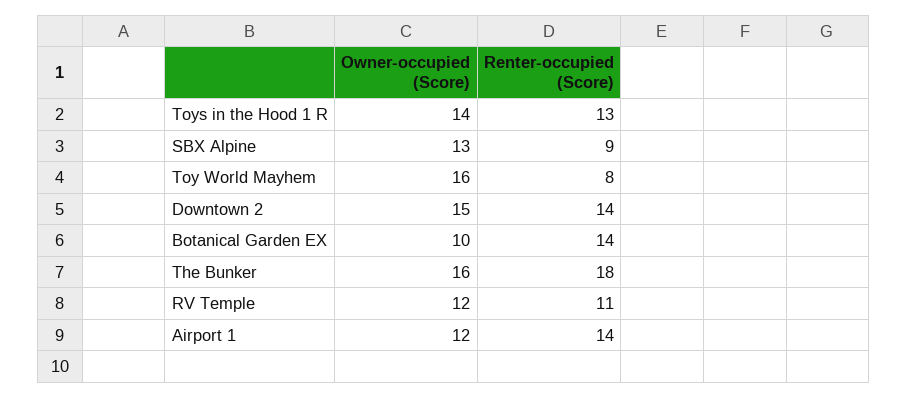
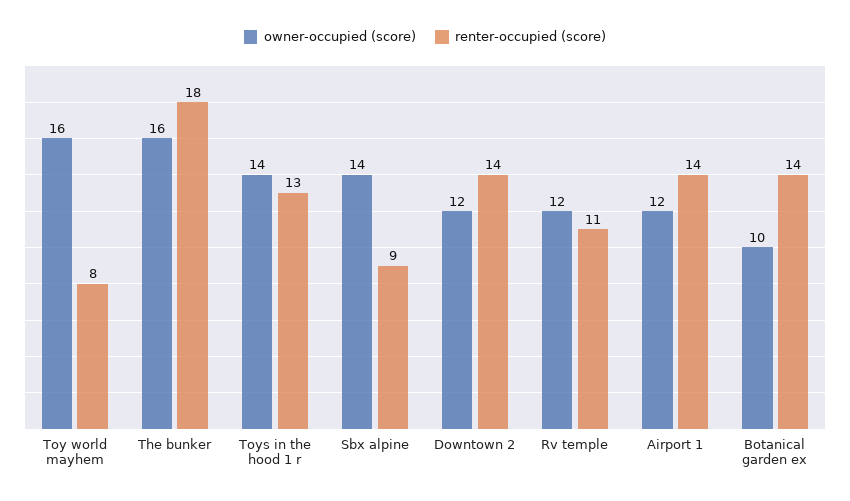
  {
    "Owner-occupied (Score)": {
      "Toys in the Hood 1 R": 14,
-     "SBX Alpine": 13,
+     "SBX Alpine": 14,
      "Toy World Mayhem": 16,
-     "Downtown 2": 15,
+     "Downtown 2": 12,
      "Botanical Garden EX": 10,
      "The Bunker": 16,
      "RV Temple": 12,
      "Airport 1": 12
    },
    "Renter-occupied (Score)": {
      "Toys in the Hood 1 R": 13,
      "SBX Alpine": 9,
      "Toy World Mayhem": 8,
      "Downtown 2": 14,
      "Botanical Garden EX": 14,
      "The Bunker": 18,
      "RV Temple": 11,
      "Airport 1": 14
    }
  }

